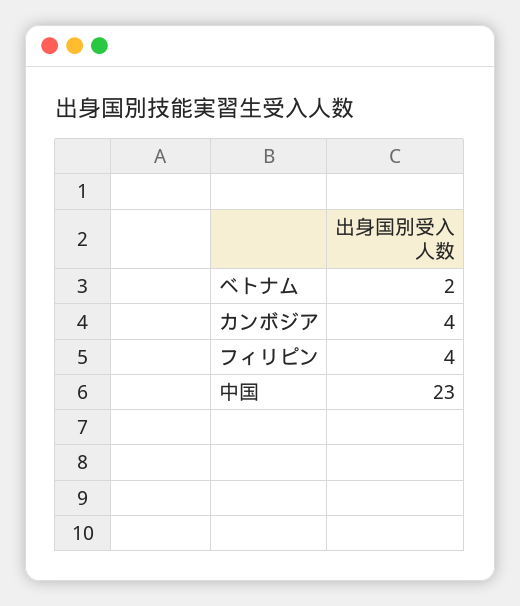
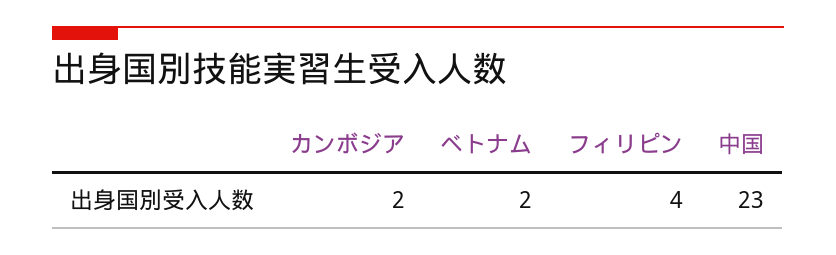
  {
    "ベトナム": 2,
-   "カンボジア": 4,
+   "カンボジア": 2,
    "フィリピン": 4,
    "中国": 23
  }

